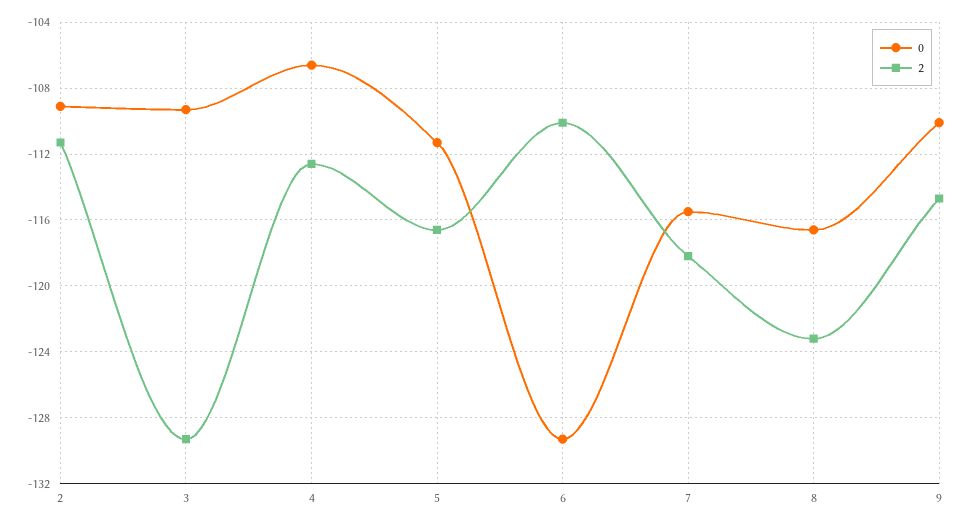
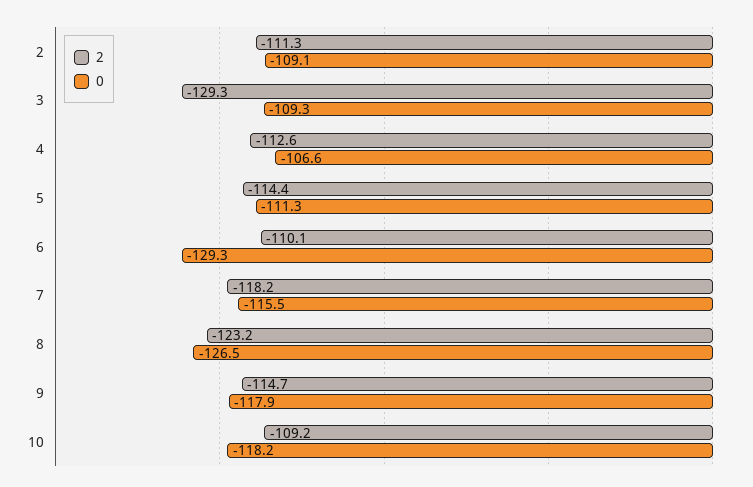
  {
    "0": {
      "2": -109.1,
      "3": -109.3,
      "4": -106.6,
      "5": -111.3,
      "6": -129.3,
      "7": -115.5,
-     "8": -116.5,
+     "8": -126.5,
-     "9": -110
+     "9": -117.9,
+     "10": -118.2
    },
    "2": {
      "2": -111.3,
      "3": -129.3,
      "4": -112.6,
-     "5": -116.5,
+     "5": -114.4,
      "6": -110.1,
      "7": -118.2,
      "8": -123.2,
-     "9": -114.7
+     "9": -114.7,
+     "10": -109.2
    }
  }

